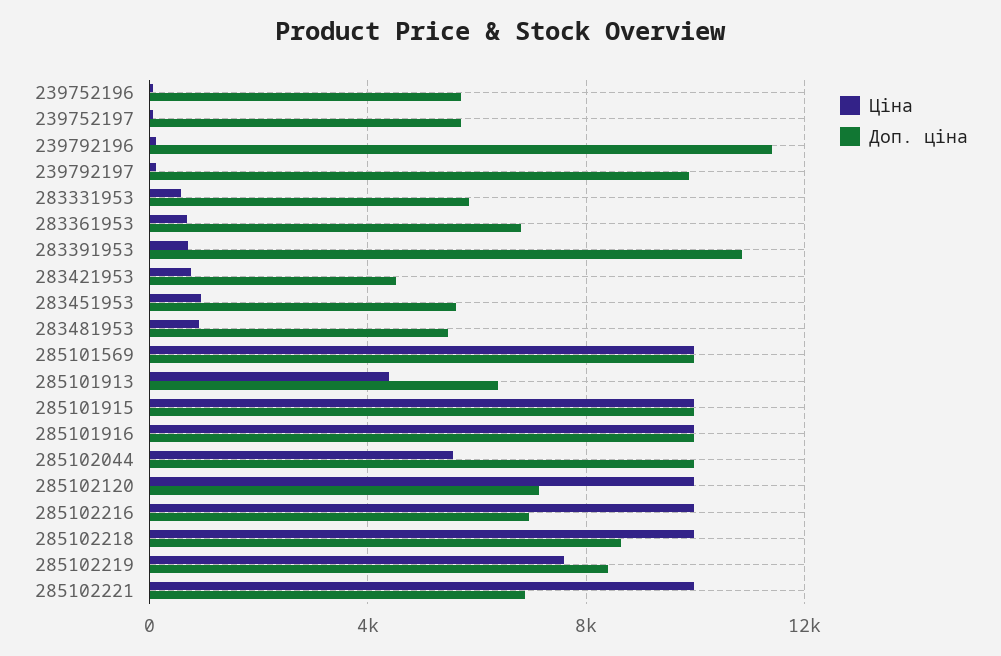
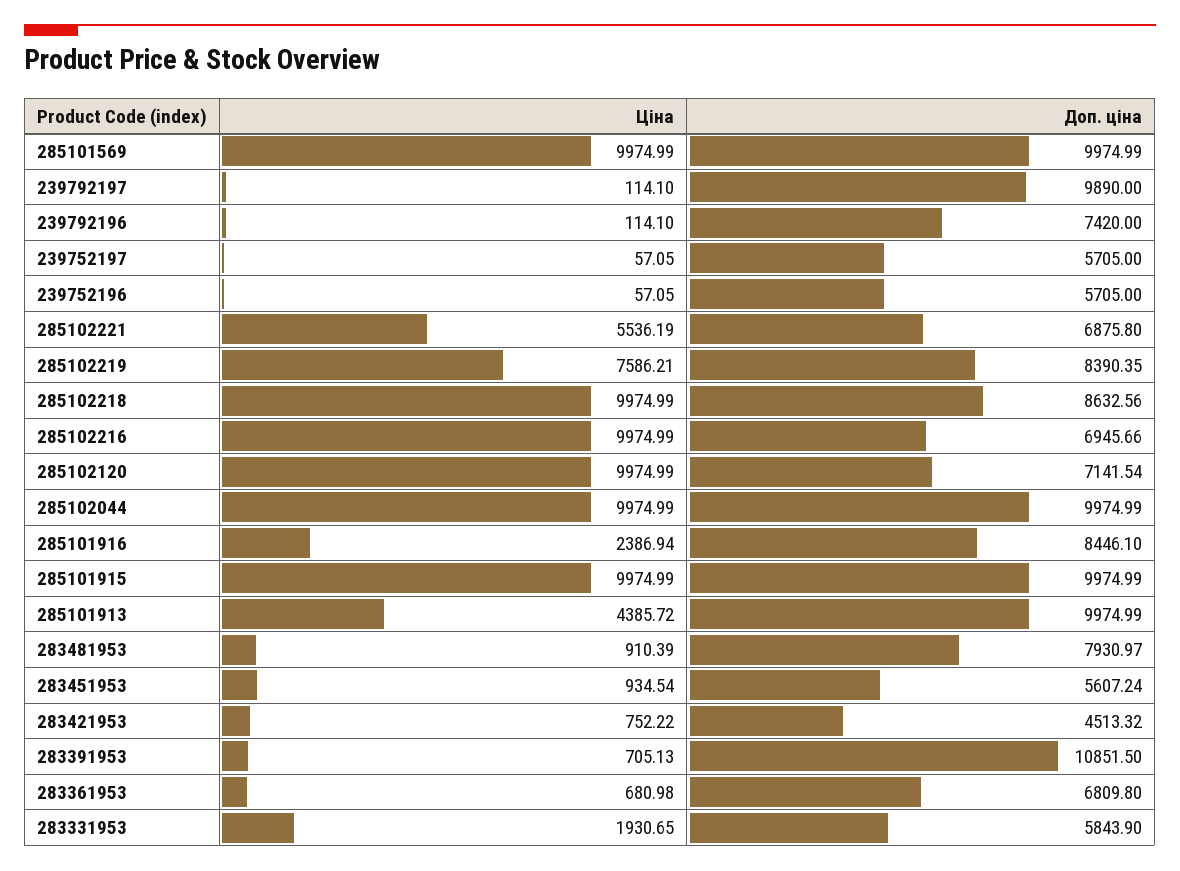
  {
    "Ціна": {
      "239752196": 57.05,
      "239752197": 57.05,
      "239792196": 114.1,
      "239792197": 114.1,
-     "283331953": 500,
+     "283331953": 1930.65,
      "283361953": 680.98,
      "283391953": 705.13,
      "283421953": 752.22,
      "283451953": 934.54,
      "283481953": 910.39,
      "285101569": 9974.99,
      "285101913": 4385.72,
      "285101915": 9974.99,
-     "285101916": 10000,
+     "285101916": 2386.94,
-     "285102044": 5500,
+     "285102044": 9974.99,
      "285102120": 9974.99,
      "285102216": 9974.99,
      "285102218": 9974.99,
      "285102219": 7586.21,
-     "285102221": 10000
+     "285102221": 5536.19
    },
    "Доп. ціна": {
      "239752196": 5705,
      "239752197": 5705,
-     "239792196": 11500,
+     "239792196": 7420,
      "239792197": 9890,
      "283331953": 5843.9,
      "283361953": 6809.8,
      "283391953": 10851.5,
      "283421953": 4513.32,
      "283451953": 5607.24,
-     "283481953": 5500,
+     "283481953": 7930.97,
      "285101569": 9974.99,
-     "285101913": 6500,
+     "285101913": 9974.99,
      "285101915": 9974.99,
-     "285101916": 10000,
+     "285101916": 8446.1,
      "285102044": 9974.99,
      "285102120": 7141.54,
      "285102216": 6945.66,
      "285102218": 8632.56,
      "285102219": 8390.35,
      "285102221": 6875.8
    }
  }

